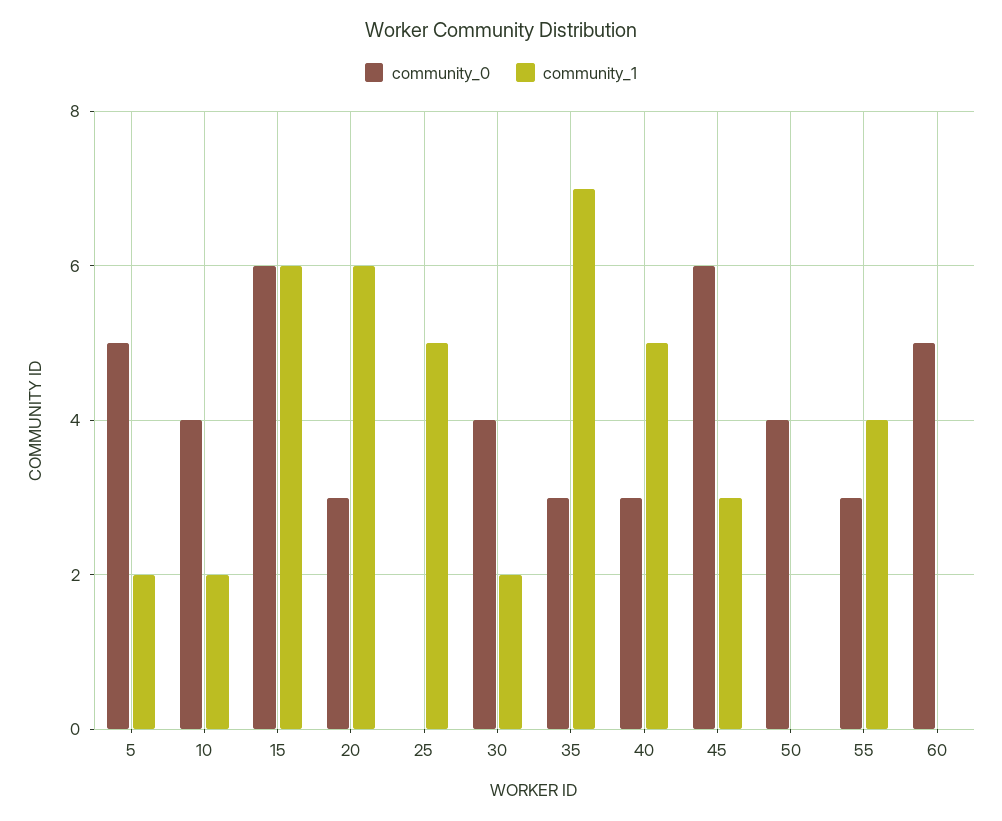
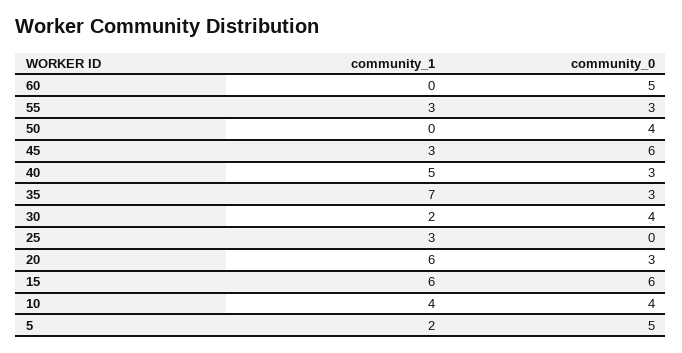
  {
    "community_0": {
      "5": 5,
      "10": 4,
      "15": 6,
      "20": 3,
      "25": 0,
      "30": 4,
      "35": 3,
      "40": 3,
      "45": 6,
      "50": 4,
      "55": 3,
      "60": 5
    },
    "community_1": {
      "5": 2,
-     "10": 2,
+     "10": 4,
      "15": 6,
      "20": 6,
-     "25": 5,
+     "25": 3,
      "30": 2,
      "35": 7,
      "40": 5,
      "45": 3,
      "50": 0,
-     "55": 4,
+     "55": 3,
      "60": 0
    }
  }

